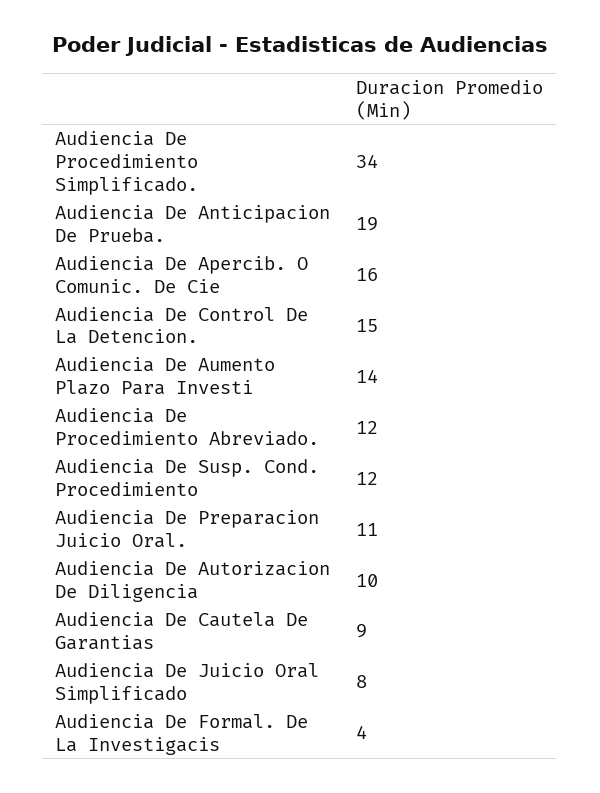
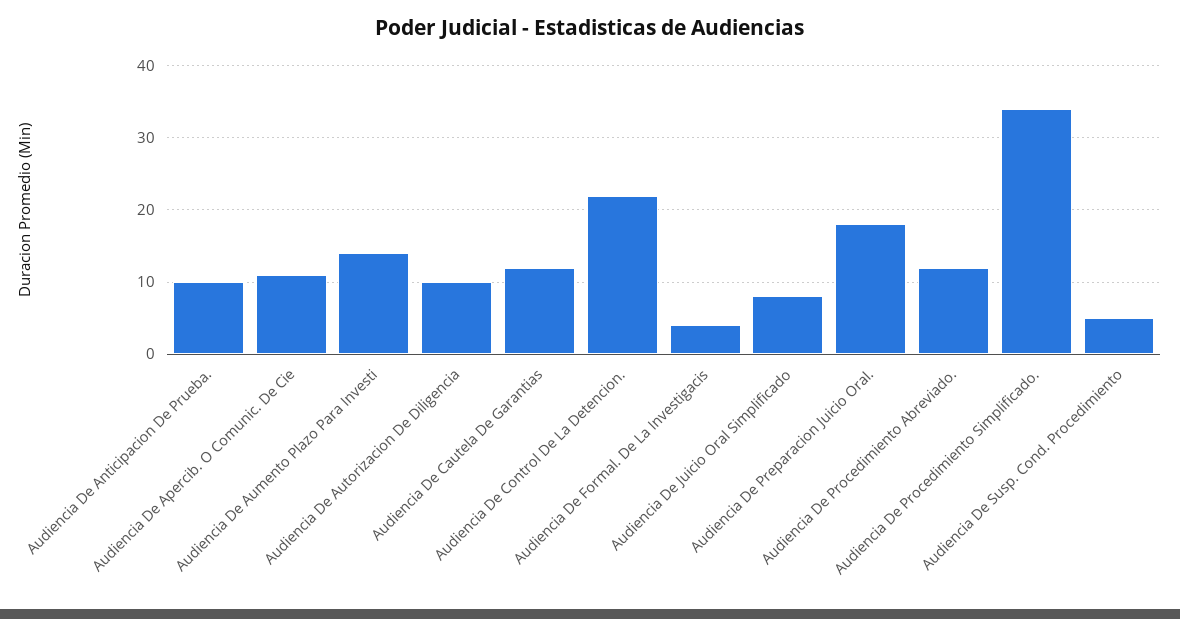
  {
    "Audiencia De Procedimiento Simplificado.": 34,
-   "Audiencia De Anticipacion De Prueba.": 19,
+   "Audiencia De Anticipacion De Prueba.": 10,
-   "Audiencia De Apercib. O Comunic. De Cie": 16,
+   "Audiencia De Apercib. O Comunic. De Cie": 11,
-   "Audiencia De Control De La Detencion.": 15,
+   "Audiencia De Control De La Detencion.": 22,
    "Audiencia De Aumento Plazo Para Investi": 14,
    "Audiencia De Procedimiento Abreviado.": 12,
-   "Audiencia De Susp. Cond. Procedimiento": 12,
+   "Audiencia De Susp. Cond. Procedimiento": 5,
-   "Audiencia De Preparacion Juicio Oral.": 11,
+   "Audiencia De Preparacion Juicio Oral.": 18,
    "Audiencia De Autorizacion De Diligencia": 10,
-   "Audiencia De Cautela De Garantias": 9,
+   "Audiencia De Cautela De Garantias": 12,
    "Audiencia De Juicio Oral Simplificado": 8,
    "Audiencia De Formal. De La Investigacis": 4
  }

